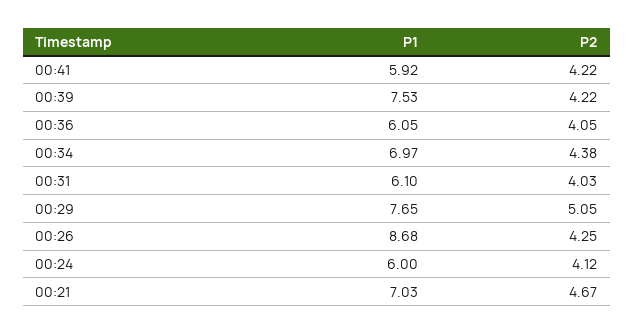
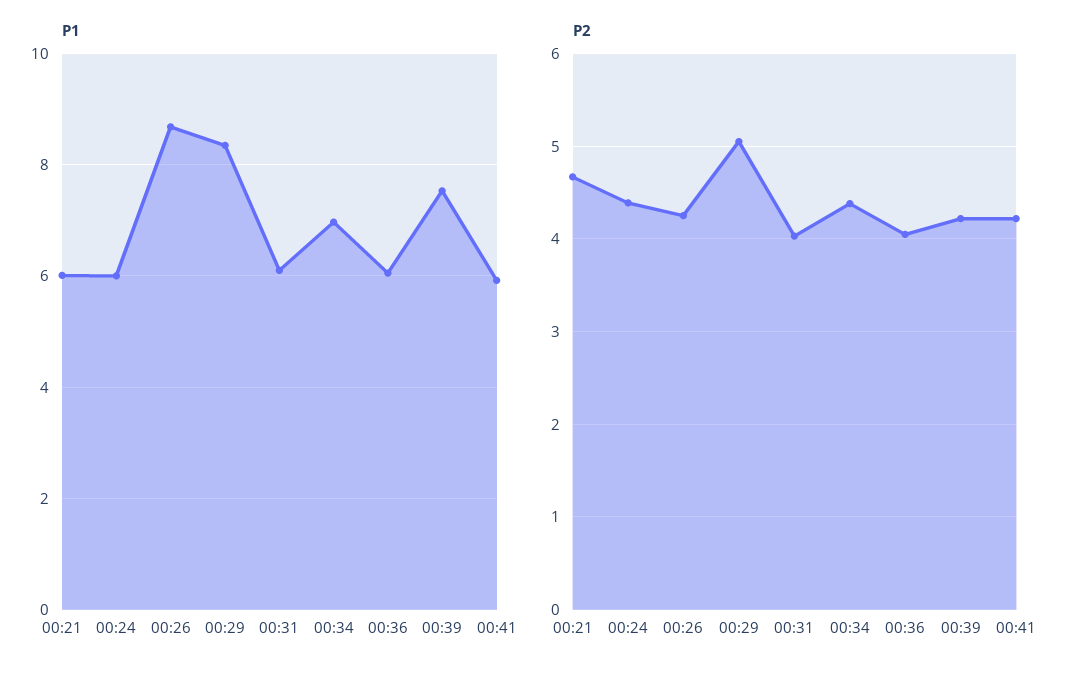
  {
    "P1": {
      "00:41": 5.92,
      "00:39": 7.53,
      "00:36": 6.05,
      "00:34": 6.97,
      "00:31": 6.1,
-     "00:29": 7.65,
+     "00:29": 8.4,
      "00:26": 8.68,
      "00:24": 6,
-     "00:21": 7.03
+     "00:21": 6
    },
    "P2": {
      "00:41": 4.22,
      "00:39": 4.22,
      "00:36": 4.05,
      "00:34": 4.38,
      "00:31": 4.03,
      "00:29": 5.05,
      "00:26": 4.25,
-     "00:24": 4.12,
+     "00:24": 4.4,
      "00:21": 4.67
    }
  }

